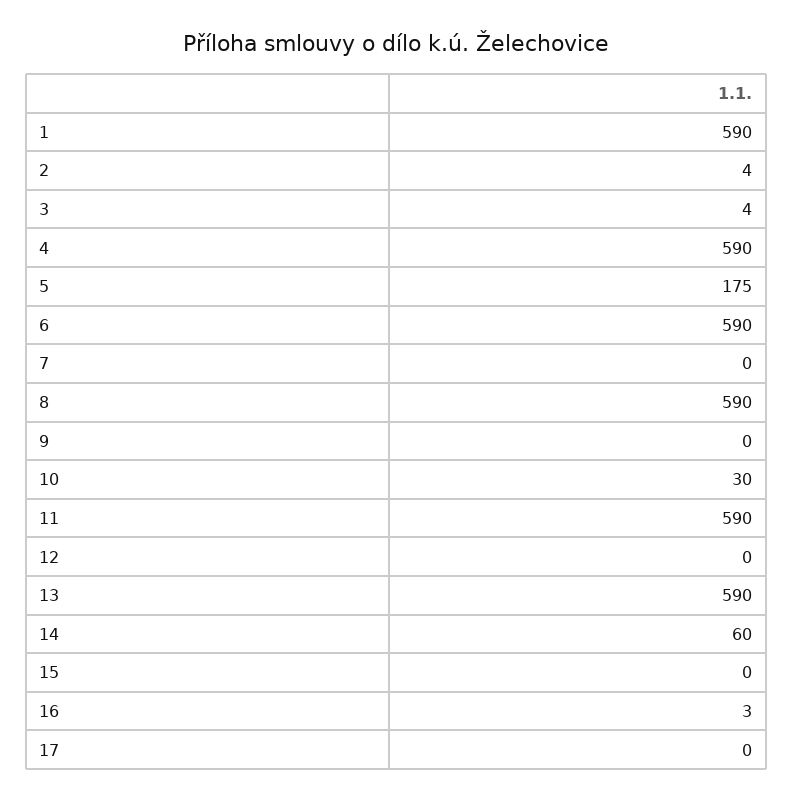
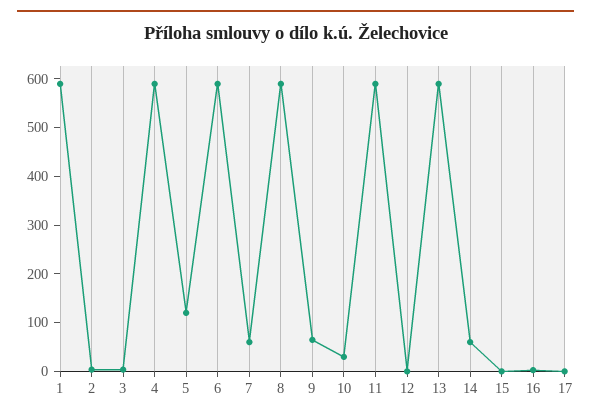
  {
    "1": 590,
    "2": 4,
    "3": 4,
    "4": 590,
-   "5": 175,
+   "5": 120,
    "6": 590,
-   "7": 0,
+   "7": 60,
    "8": 590,
-   "9": 0,
+   "9": 60,
    "10": 30,
    "11": 590,
    "12": 0,
    "13": 590,
    "14": 60,
    "15": 0,
    "16": 3,
    "17": 0
  }

